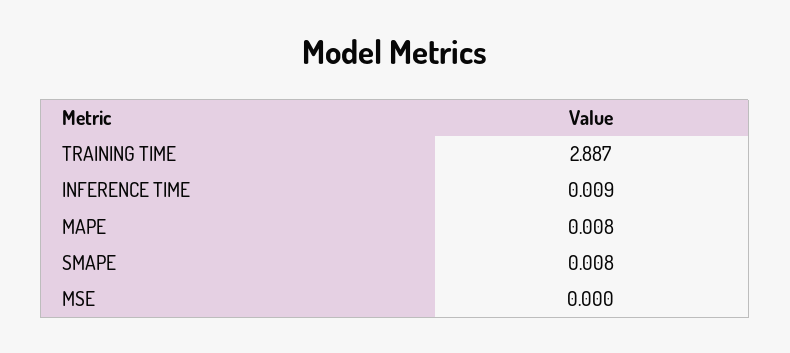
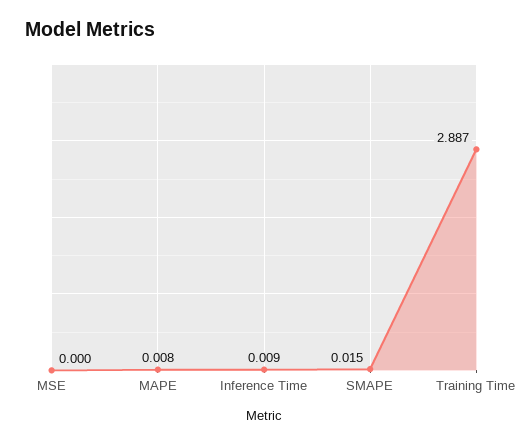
  {
    "TRAINING TIME": 2.887,
    "INFERENCE TIME": 0.009,
    "MAPE": 0.008,
-   "SMAPE": 0.008,
+   "SMAPE": 0.015,
    "MSE": 0
  }

